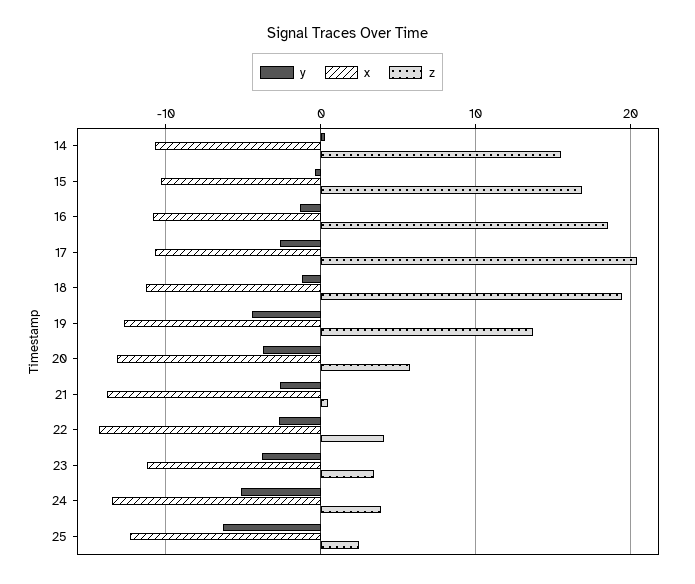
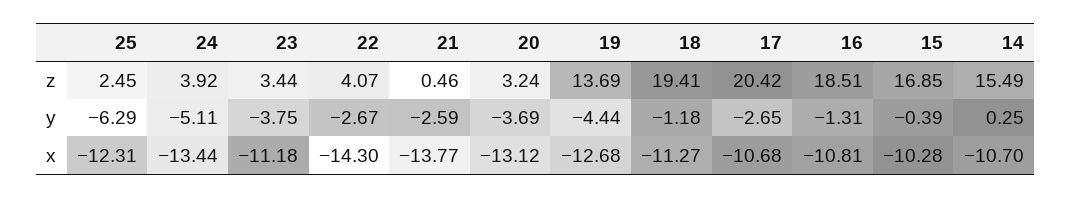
  {
    "y": {
      "14": 0.25,
      "15": -0.39,
      "16": -1.31,
      "17": -2.65,
      "18": -1.18,
      "19": -4.44,
      "20": -3.69,
      "21": -2.59,
      "22": -2.67,
      "23": -3.75,
      "24": -5.11,
      "25": -6.29
    },
    "x": {
      "14": -10.7,
      "15": -10.28,
      "16": -10.81,
      "17": -10.68,
      "18": -11.27,
      "19": -12.68,
      "20": -13.12,
      "21": -13.77,
      "22": -14.3,
      "23": -11.18,
      "24": -13.44,
      "25": -12.31
    },
    "z": {
      "14": 15.49,
      "15": 16.85,
      "16": 18.51,
      "17": 20.42,
      "18": 19.41,
      "19": 13.69,
-     "20": 6,
+     "20": 3.24,
      "21": 0.46,
      "22": 4.07,
      "23": 3.44,
      "24": 3.92,
      "25": 2.45
    }
  }

